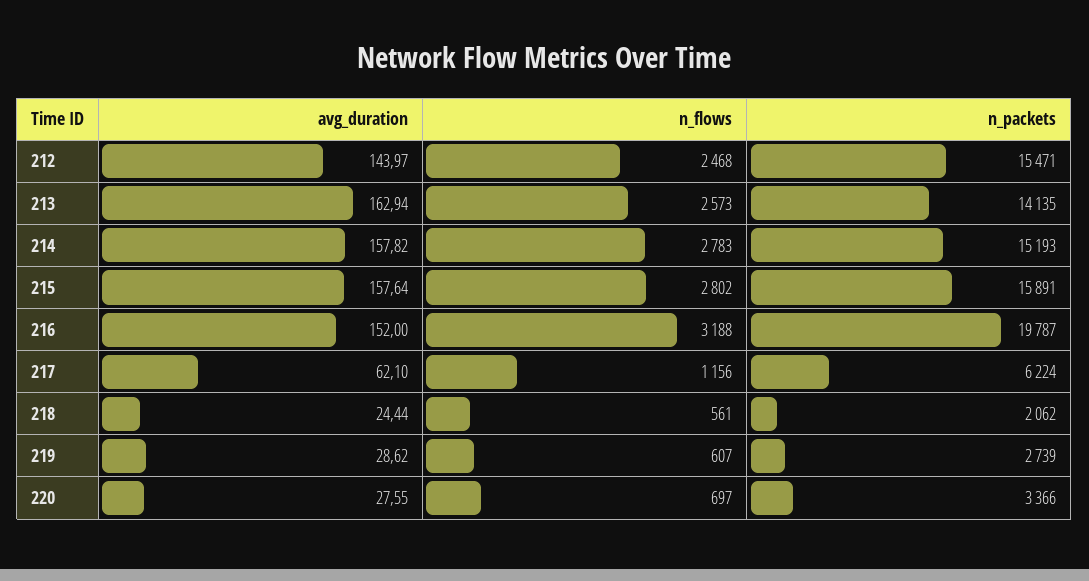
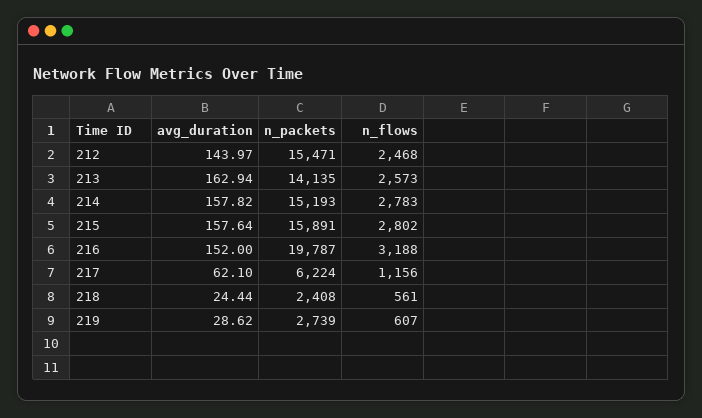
  {
    "avg_duration": {
      "212": 143.97,
      "213": 162.94,
      "214": 157.82,
      "215": 157.64,
      "216": 152,
      "217": 62.1,
      "218": 24.44,
-     "219": 28.62,
+     "219": 28.62
-     "220": 27.55
    },
    "n_flows": {
      "212": 2468,
      "213": 2573,
      "214": 2783,
      "215": 2802,
      "216": 3188,
      "217": 1156,
      "218": 561,
-     "219": 607,
+     "219": 607
-     "220": 697
    },
    "n_packets": {
      "212": 15471,
      "213": 14135,
      "214": 15193,
      "215": 15891,
      "216": 19787,
      "217": 6224,
-     "218": 2062,
+     "218": 2408,
-     "219": 2739,
+     "219": 2739
-     "220": 3366
    }
  }

